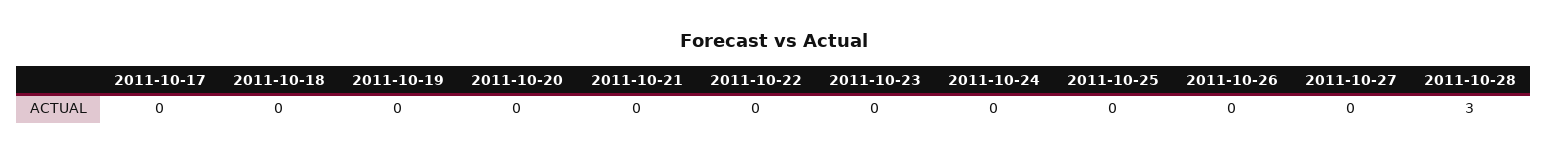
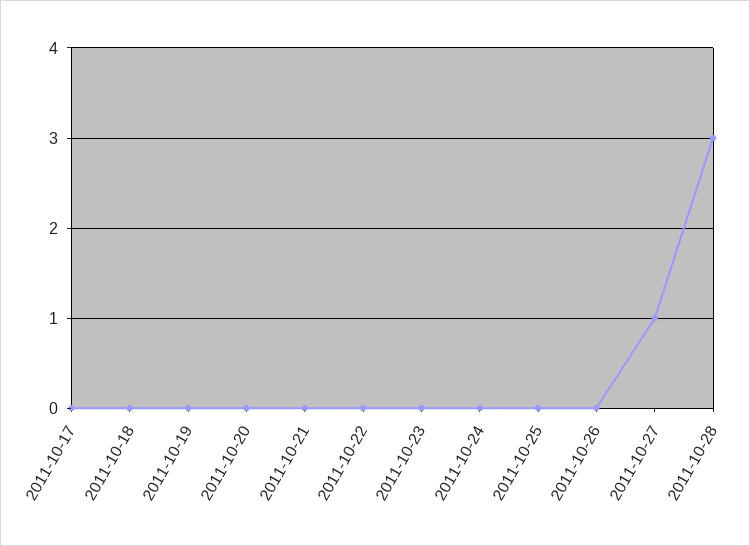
  {
    "2011-10-17": 0,
    "2011-10-18": 0,
    "2011-10-19": 0,
    "2011-10-20": 0,
    "2011-10-21": 0,
    "2011-10-22": 0,
    "2011-10-23": 0,
    "2011-10-24": 0,
    "2011-10-25": 0,
    "2011-10-26": 0,
-   "2011-10-27": 0,
+   "2011-10-27": 1,
    "2011-10-28": 3
  }

